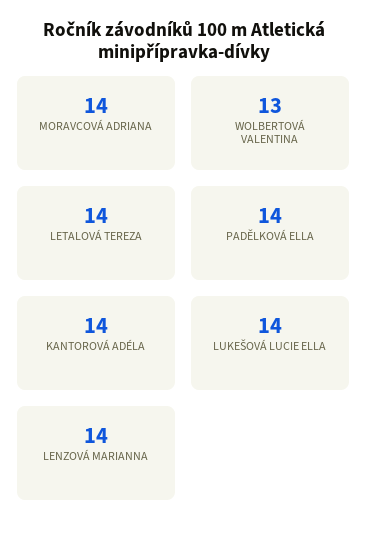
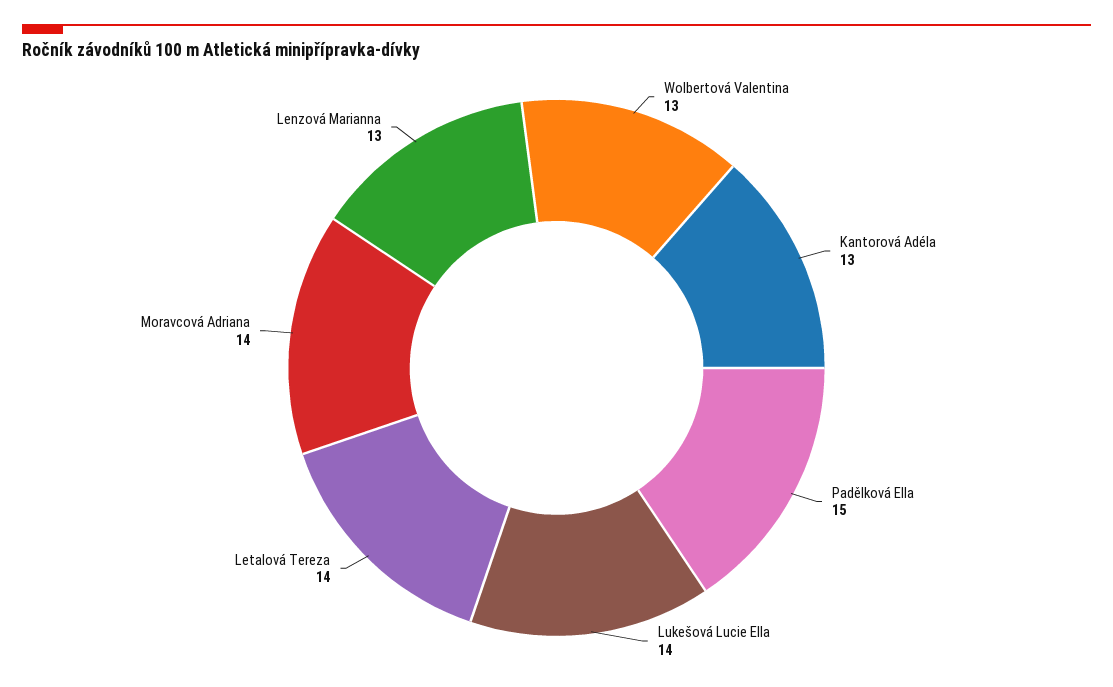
  {
    "MORAVCOVÁ ADRIANA": 14,
    "WOLBERTOVÁ VALENTINA": 13,
    "LETALOVÁ TEREZA": 14,
-   "PADĚLKOVÁ ELLA": 14,
+   "PADĚLKOVÁ ELLA": 15,
-   "KANTOROVÁ ADÉLA": 14,
+   "KANTOROVÁ ADÉLA": 13,
    "LUKEŠOVÁ LUCIE ELLA": 14,
-   "LENZOVÁ MARIANNA": 14
+   "LENZOVÁ MARIANNA": 13
  }

